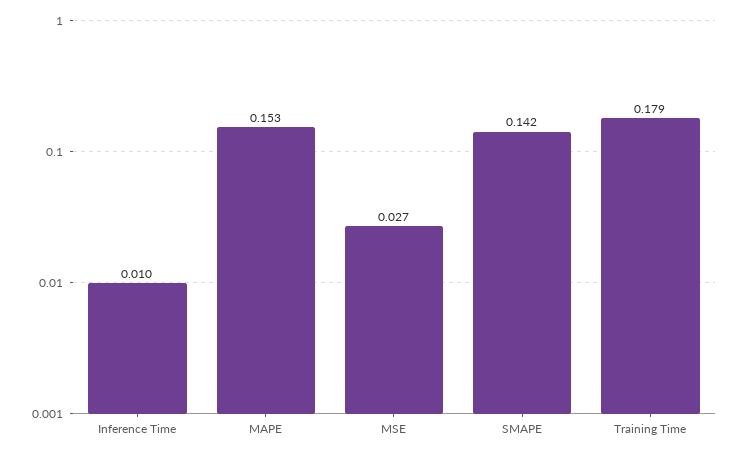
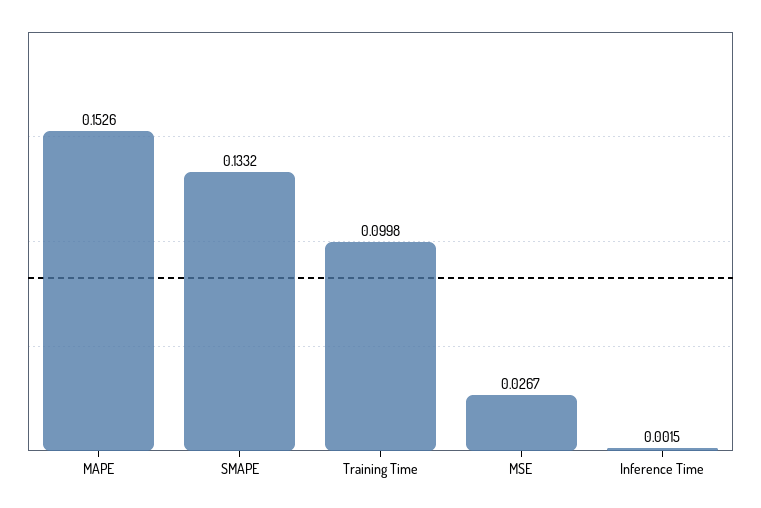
  {
-   "Inference Time": 0.01,
+   "Inference Time": 0.0015,
    "MAPE": 0.1526,
    "MSE": 0.0267,
-   "SMAPE": 0.142,
+   "SMAPE": 0.1332,
-   "Training Time": 0.179
+   "Training Time": 0.0998
  }

